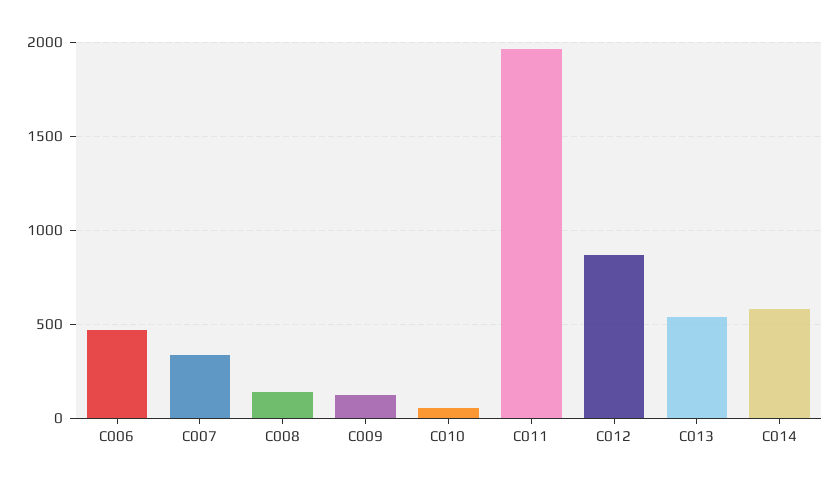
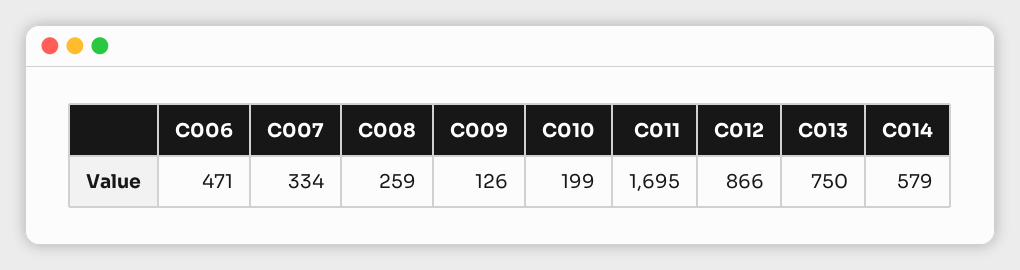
  {
    "C006": 471,
    "C007": 334,
-   "C008": 150,
+   "C008": 259,
    "C009": 126,
-   "C010": 50,
+   "C010": 199,
-   "C011": 1950,
+   "C011": 1695,
    "C012": 866,
-   "C013": 550,
+   "C013": 750,
    "C014": 579
  }

